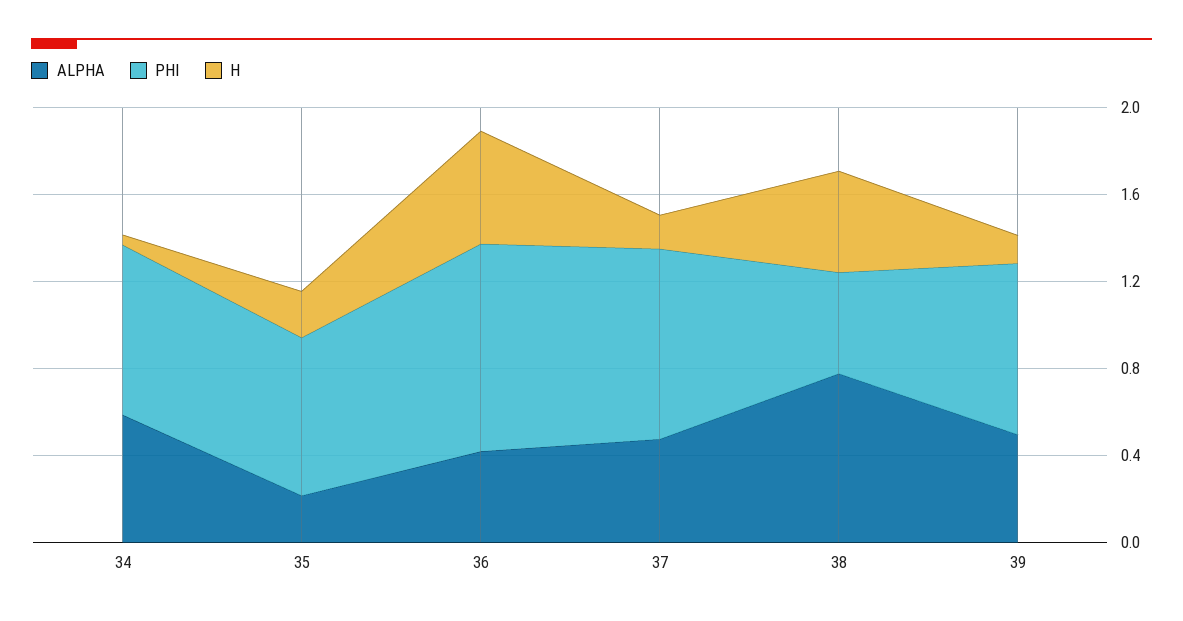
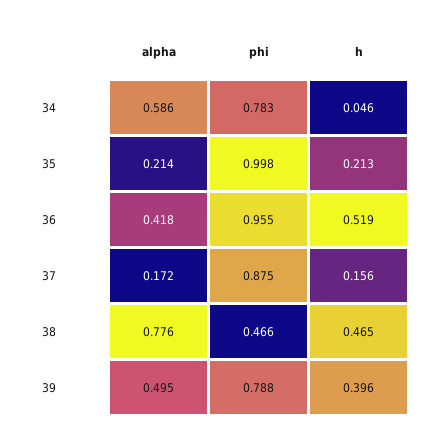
  {
    "ALPHA": {
      "34": 0.586,
      "35": 0.214,
      "36": 0.418,
-     "37": 0.5,
+     "37": 0.172,
      "38": 0.776,
      "39": 0.495
    },
    "PHI": {
      "34": 0.783,
-     "35": 0.7,
+     "35": 0.998,
      "36": 0.955,
      "37": 0.875,
      "38": 0.466,
      "39": 0.788
    },
    "H": {
      "34": 0.046,
      "35": 0.213,
      "36": 0.519,
      "37": 0.156,
      "38": 0.465,
-     "39": 0.1
+     "39": 0.396
    }
  }

